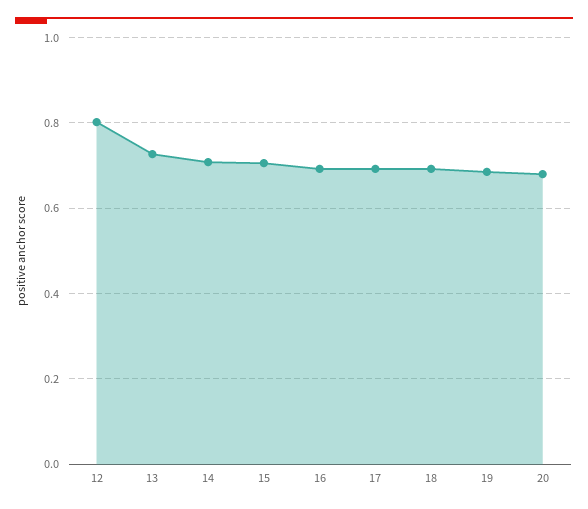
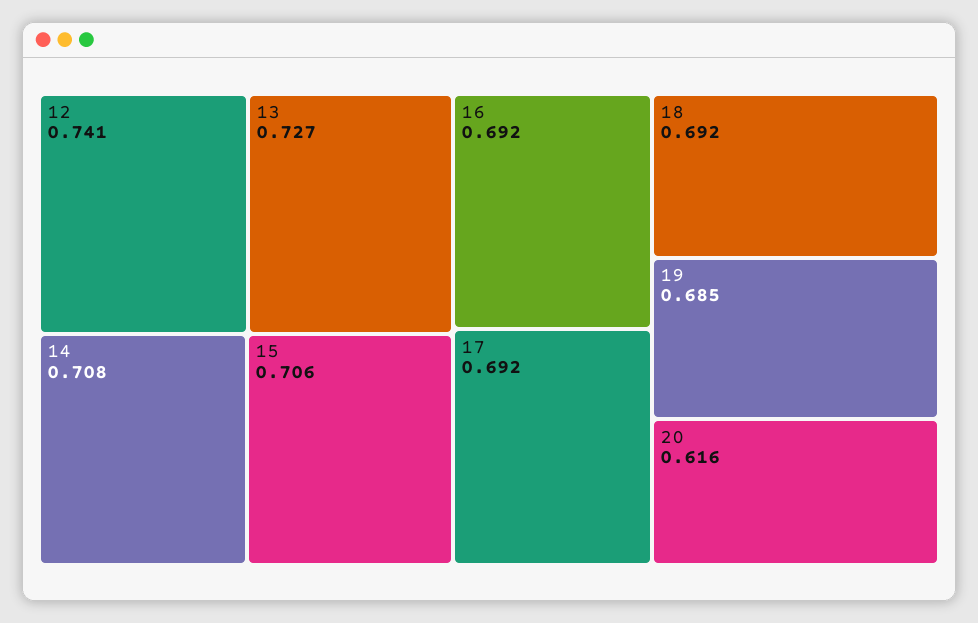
  {
-   "12": 0.8,
+   "12": 0.741,
    "13": 0.727,
    "14": 0.708,
    "15": 0.706,
    "16": 0.692,
    "17": 0.692,
    "18": 0.692,
    "19": 0.685,
-   "20": 0.68
+   "20": 0.616
  }

